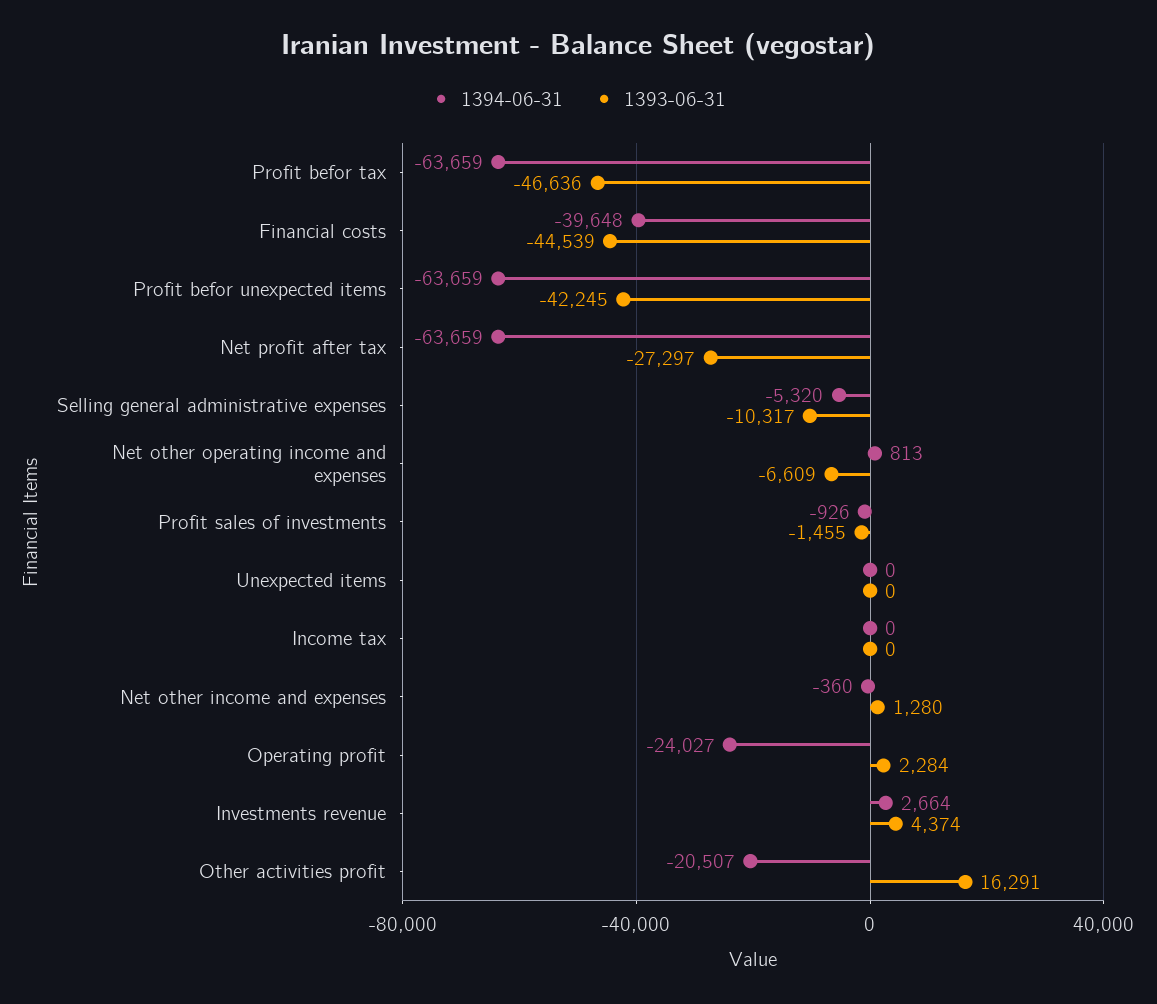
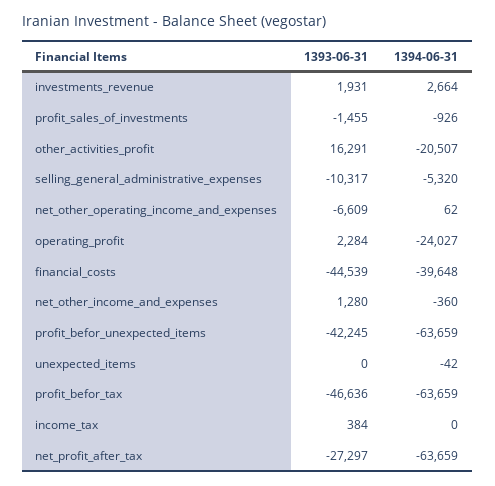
  {
    "1394-06-31": {
      "Profit befor tax": -63659,
      "Financial costs": -39648,
      "Profit befor unexpected items": -63659,
      "Net profit after tax": -63659,
      "Selling general administrative expenses": -5320,
-     "Net other operating income and expenses": 813,
+     "Net other operating income and expenses": 62,
      "Profit sales of investments": -926,
-     "Unexpected items": 0,
+     "Unexpected items": -42,
      "Income tax": 0,
      "Net other income and expenses": -360,
      "Operating profit": -24027,
      "Investments revenue": 2664,
      "Other activities profit": -20507
    },
    "1393-06-31": {
      "Profit befor tax": -46636,
      "Financial costs": -44539,
      "Profit befor unexpected items": -42245,
      "Net profit after tax": -27297,
      "Selling general administrative expenses": -10317,
      "Net other operating income and expenses": -6609,
      "Profit sales of investments": -1455,
      "Unexpected items": 0,
-     "Income tax": 0,
+     "Income tax": 384,
      "Net other income and expenses": 1280,
      "Operating profit": 2284,
-     "Investments revenue": 4374,
+     "Investments revenue": 1931,
      "Other activities profit": 16291
    }
  }

